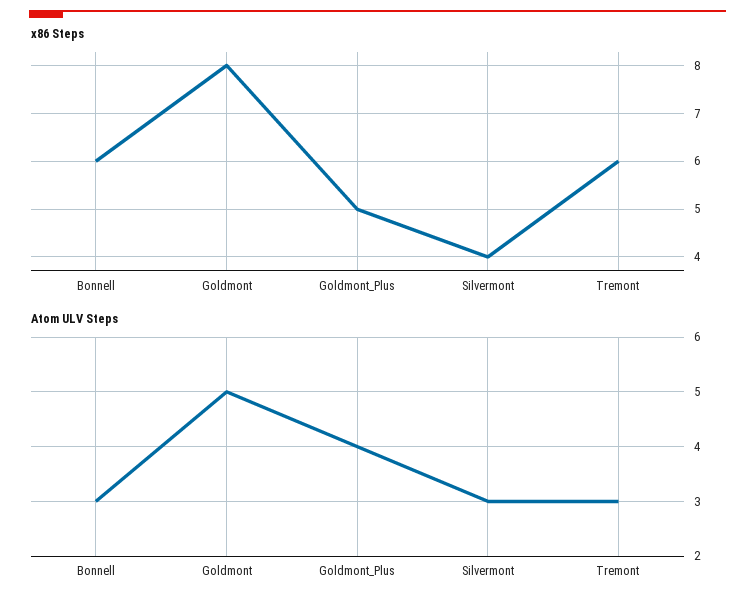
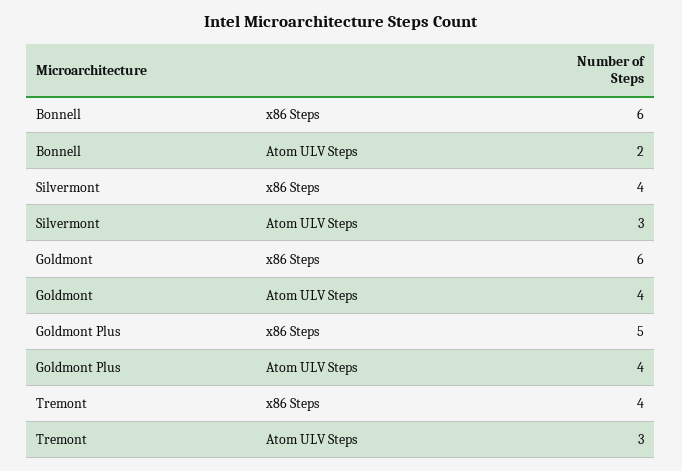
  {
    "x86 Steps": {
      "Bonnell": 6,
-     "Goldmont": 8,
+     "Goldmont": 6,
      "Goldmont_Plus": 5,
      "Silvermont": 4,
-     "Tremont": 6
+     "Tremont": 4
    },
    "Atom ULV Steps": {
-     "Bonnell": 3,
+     "Bonnell": 2,
-     "Goldmont": 5,
+     "Goldmont": 4,
      "Goldmont_Plus": 4,
      "Silvermont": 3,
      "Tremont": 3
    }
  }

